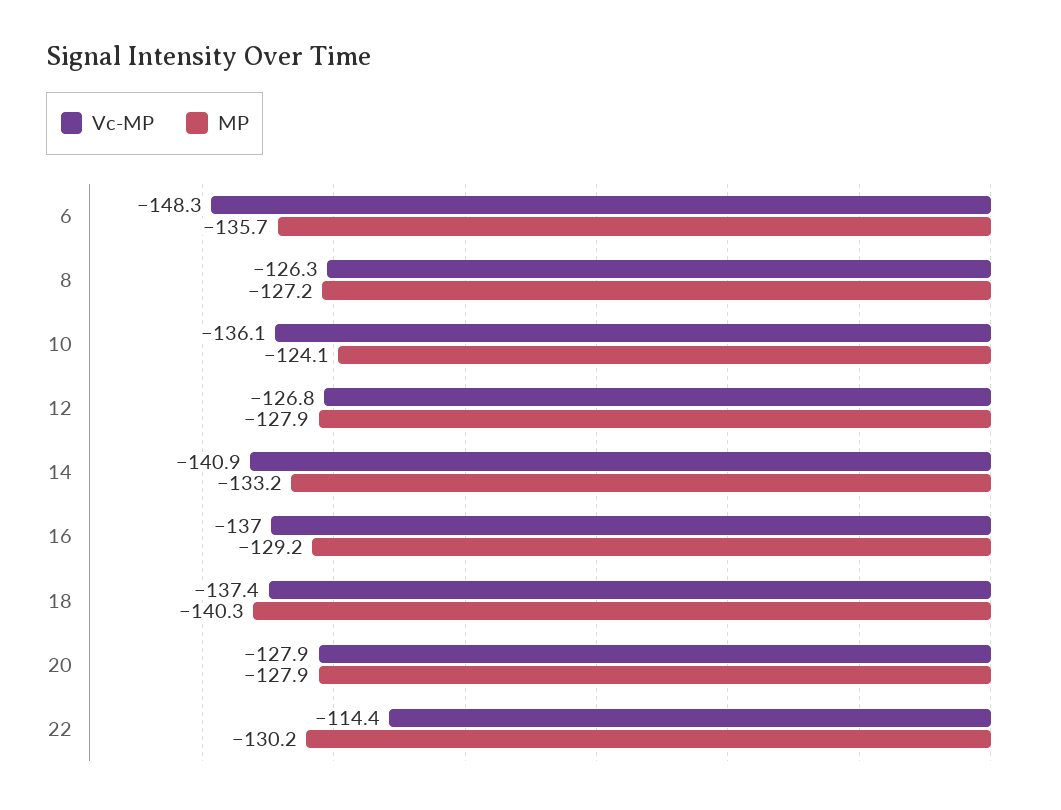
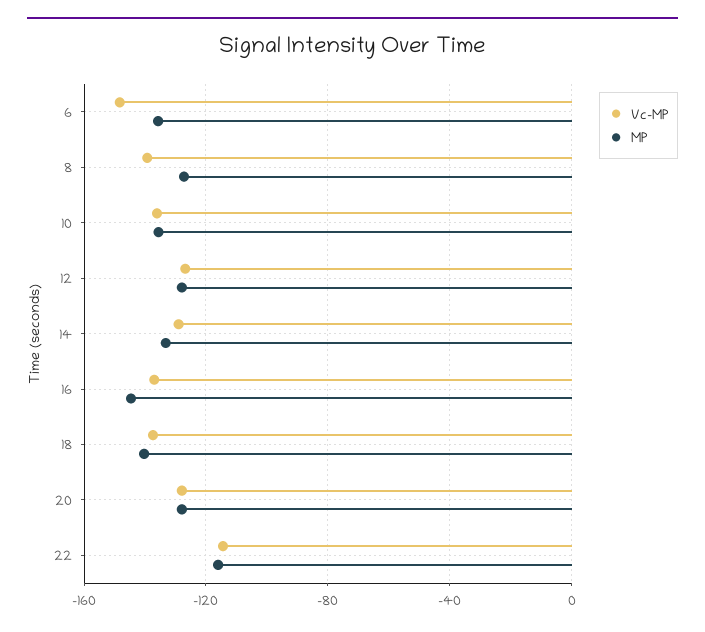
  {
    "Vc-MP": {
      "6": -148.3,
-     "8": -126.3,
+     "8": -140,
      "10": -136.1,
      "12": -126.8,
-     "14": -140.9,
+     "14": -130,
      "16": -137,
      "18": -137.4,
      "20": -127.9,
      "22": -114.4
    },
    "MP": {
      "6": -135.7,
      "8": -127.2,
-     "10": -124.1,
+     "10": -135,
      "12": -127.9,
      "14": -133.2,
-     "16": -129.2,
+     "16": -145,
      "18": -140.3,
      "20": -127.9,
-     "22": -130.2
+     "22": -115
    }
  }

